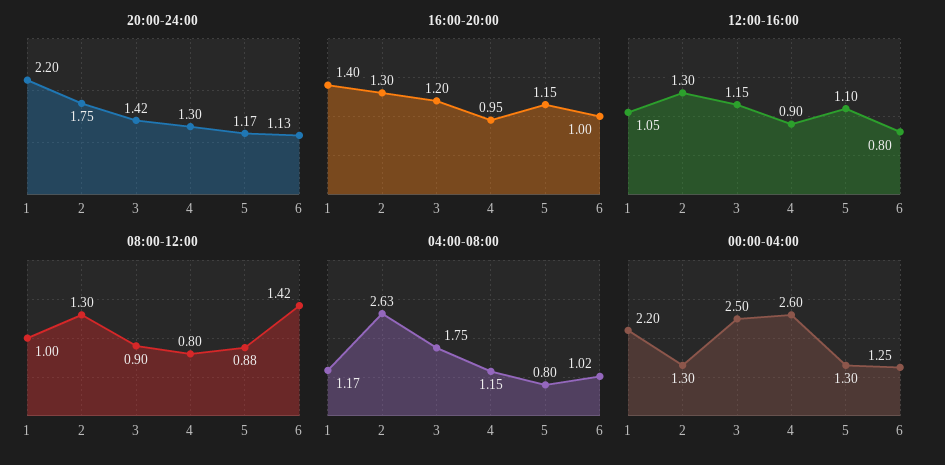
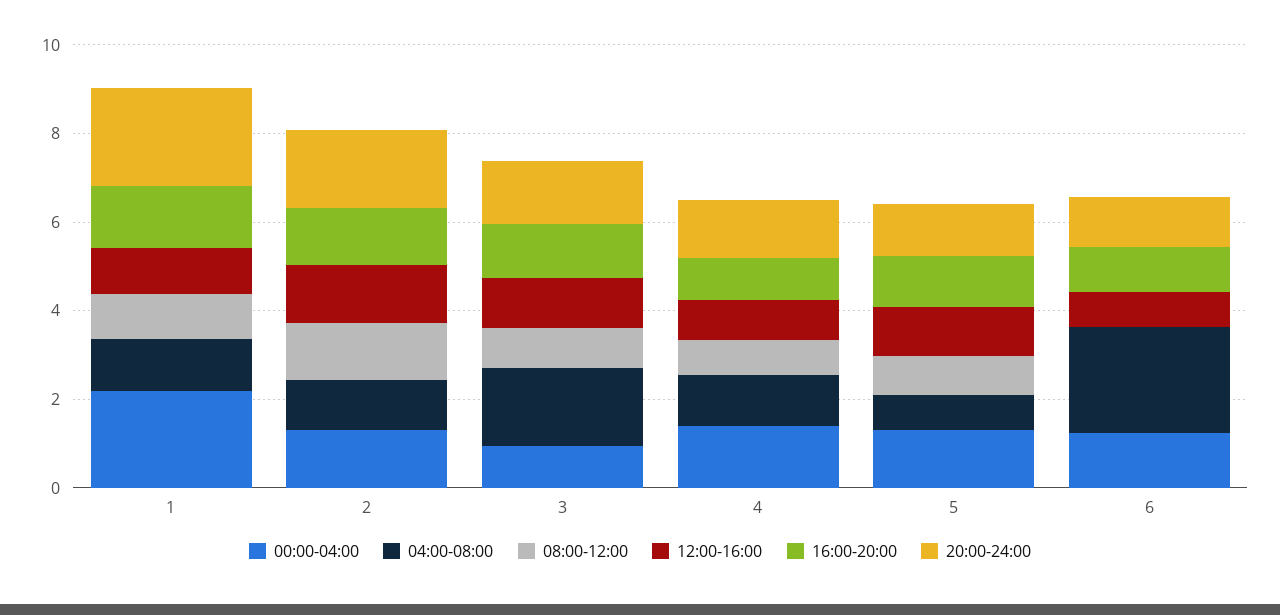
  {
    "20:00-24:00": {
      "1": 2.2,
      "2": 1.75,
      "3": 1.42,
      "4": 1.3,
      "5": 1.17,
      "6": 1.13
    },
    "16:00-20:00": {
      "1": 1.4,
      "2": 1.3,
      "3": 1.2,
      "4": 0.95,
      "5": 1.15,
      "6": 1
    },
    "12:00-16:00": {
      "1": 1.05,
      "2": 1.3,
      "3": 1.15,
      "4": 0.9,
      "5": 1.1,
      "6": 0.8
    },
    "08:00-12:00": {
      "1": 1,
      "2": 1.3,
      "3": 0.9,
      "4": 0.8,
      "5": 0.88,
-     "6": 1.42
+     "6": 0
    },
    "04:00-08:00": {
      "1": 1.17,
-     "2": 2.63,
+     "2": 1,
      "3": 1.75,
      "4": 1.15,
      "5": 0.8,
-     "6": 1.02
+     "6": 2.5
    },
    "00:00-04:00": {
      "1": 2.2,
      "2": 1.3,
-     "3": 2.5,
+     "3": 1,
-     "4": 2.6,
+     "4": 1.5,
      "5": 1.3,
      "6": 1.25
    }
  }

